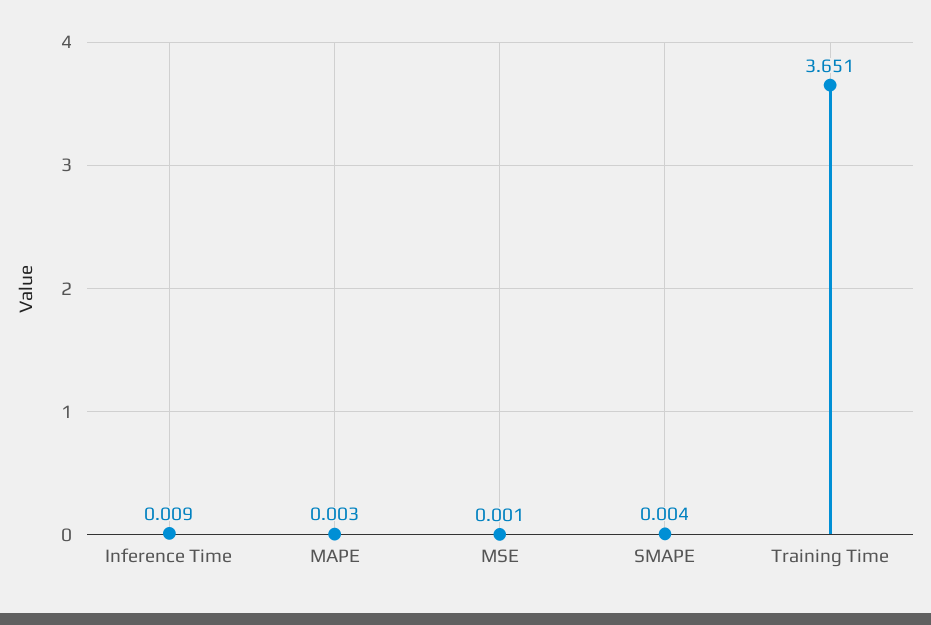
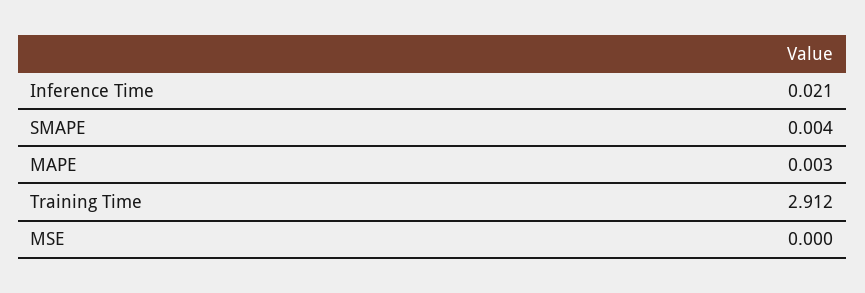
  {
-   "Inference Time": 0.009,
+   "Inference Time": 0.021,
    "MAPE": 0.003,
-   "MSE": 0.001,
+   "MSE": 0,
    "SMAPE": 0.004,
-   "Training Time": 3.651
+   "Training Time": 2.912
  }

